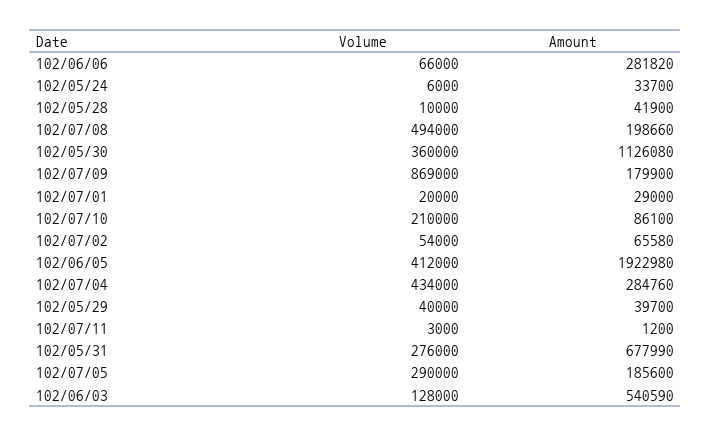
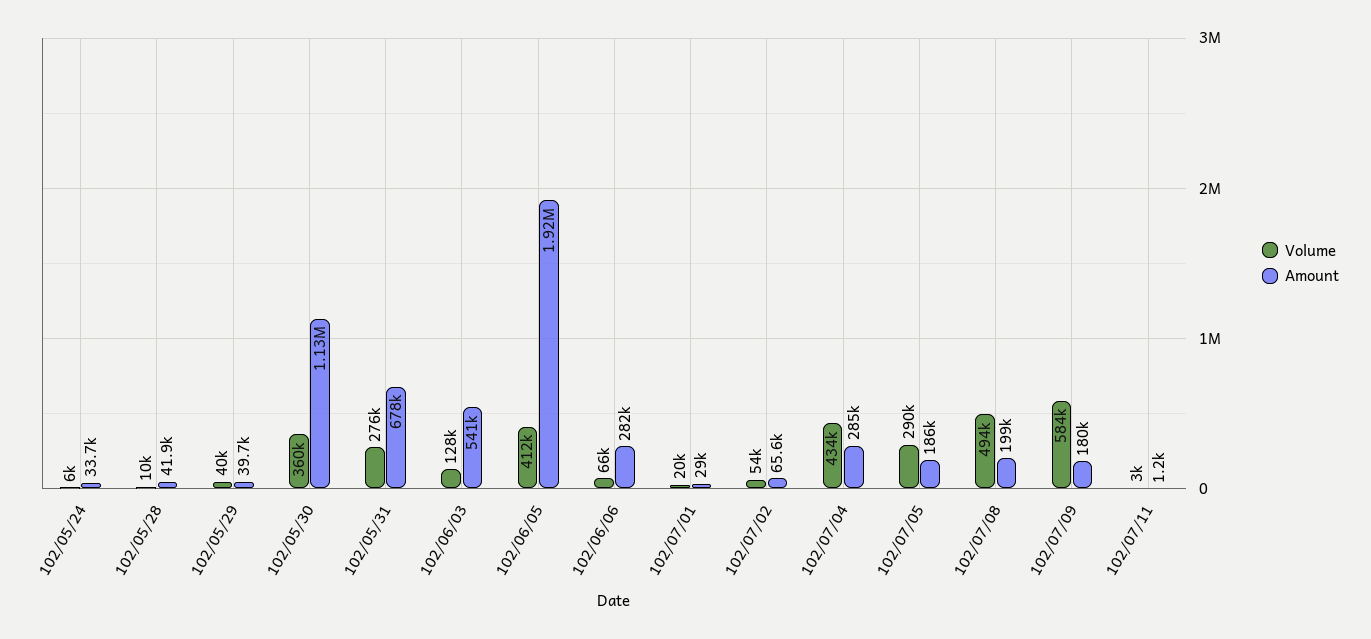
  {
    "Volume": {
      "102/06/06": 66000,
      "102/05/24": 6000,
      "102/05/28": 10000,
      "102/07/08": 494000,
      "102/05/30": 360000,
-     "102/07/09": 869000,
+     "102/07/09": 584000,
      "102/07/01": 20000,
-     "102/07/10": 210000,
      "102/07/02": 54000,
      "102/06/05": 412000,
      "102/07/04": 434000,
      "102/05/29": 40000,
      "102/07/11": 3000,
      "102/05/31": 276000,
      "102/07/05": 290000,
      "102/06/03": 128000
    },
    "Amount": {
      "102/06/06": 281820,
      "102/05/24": 33700,
      "102/05/28": 41900,
      "102/07/08": 198660,
      "102/05/30": 1126080,
      "102/07/09": 179900,
      "102/07/01": 29000,
-     "102/07/10": 86100,
      "102/07/02": 65580,
      "102/06/05": 1922980,
      "102/07/04": 284760,
      "102/05/29": 39700,
      "102/07/11": 1200,
      "102/05/31": 677990,
      "102/07/05": 185600,
      "102/06/03": 540590
    }
  }

